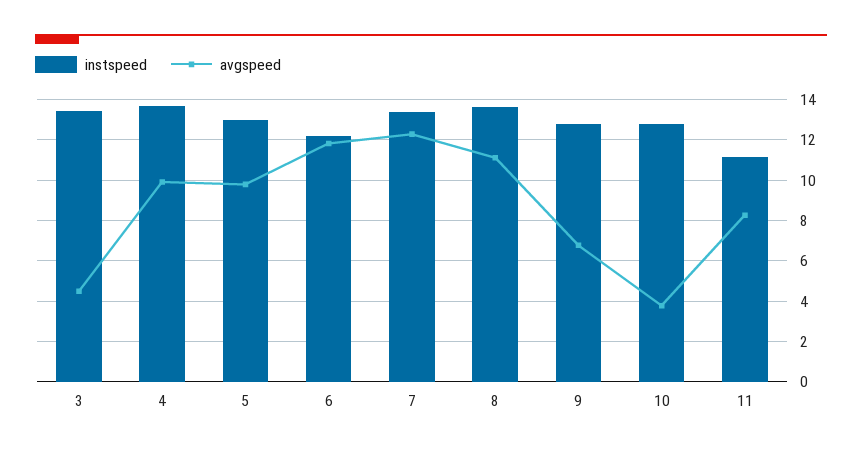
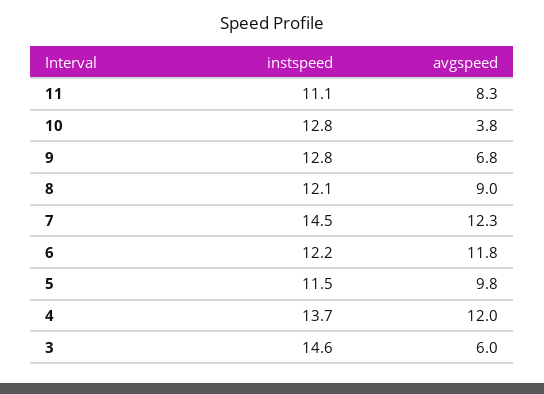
  {
    "instspeed": {
-     "3": 13.5,
+     "3": 14.6,
      "4": 13.7,
-     "5": 13,
+     "5": 11.5,
      "6": 12.2,
-     "7": 13.5,
+     "7": 14.5,
-     "8": 13.5,
+     "8": 12.1,
      "9": 12.8,
      "10": 12.8,
      "11": 11.1
    },
    "avgspeed": {
-     "3": 4.5,
+     "3": 6,
-     "4": 10,
+     "4": 12,
      "5": 9.8,
      "6": 11.8,
      "7": 12.3,
-     "8": 11,
+     "8": 9,
      "9": 6.8,
      "10": 3.8,
      "11": 8.3
    }
  }

